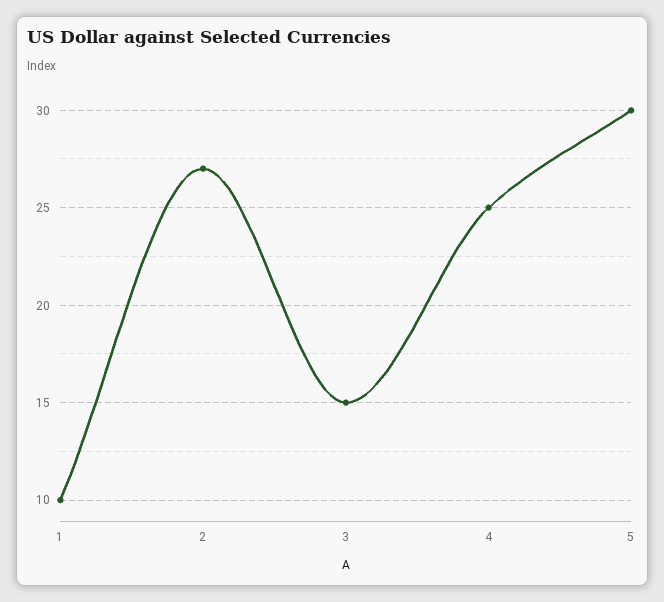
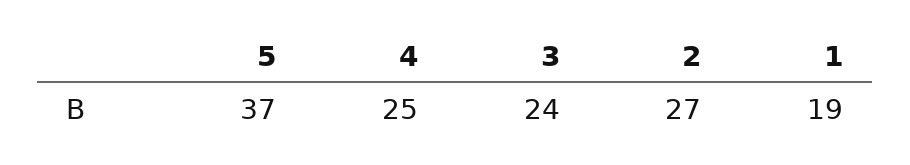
  {
-   "1": 10,
+   "1": 19,
    "2": 27,
-   "3": 15,
+   "3": 24,
    "4": 25,
-   "5": 30
+   "5": 37
  }

